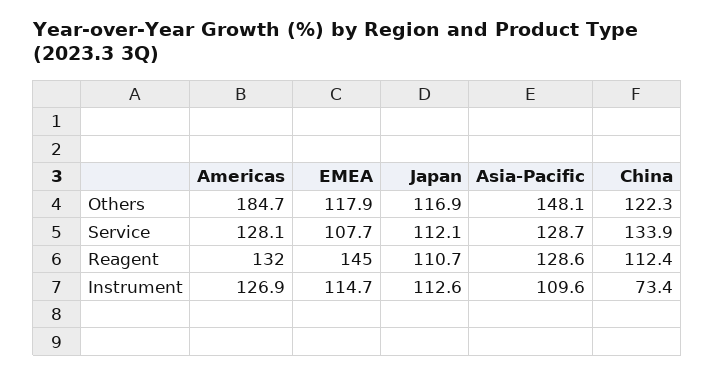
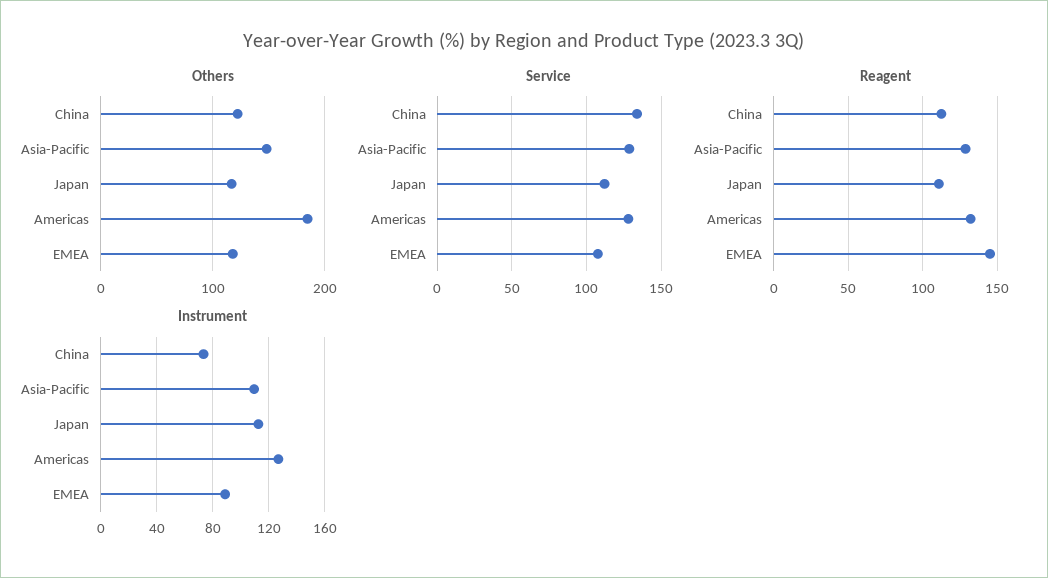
  {
    "Others": {
      "Americas": 184.7,
      "EMEA": 117.9,
      "Japan": 116.9,
      "Asia-Pacific": 148.1,
      "China": 122.3
    },
    "Service": {
      "Americas": 128.1,
      "EMEA": 107.7,
      "Japan": 112.1,
      "Asia-Pacific": 128.7,
      "China": 133.9
    },
    "Reagent": {
      "Americas": 132,
      "EMEA": 145,
      "Japan": 110.7,
      "Asia-Pacific": 128.6,
      "China": 112.4
    },
    "Instrument": {
      "Americas": 126.9,
-     "EMEA": 114.7,
+     "EMEA": 90,
      "Japan": 112.6,
      "Asia-Pacific": 109.6,
      "China": 73.4
    }
  }

